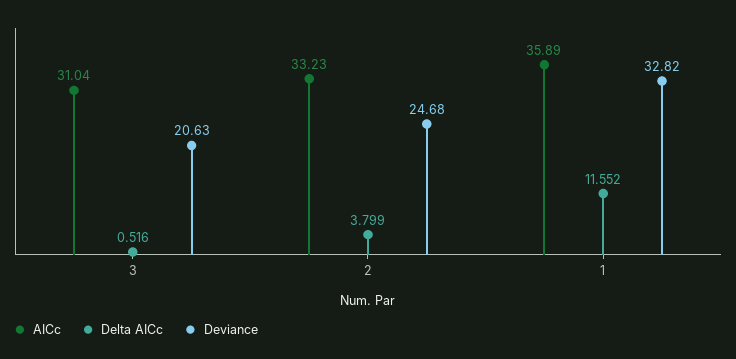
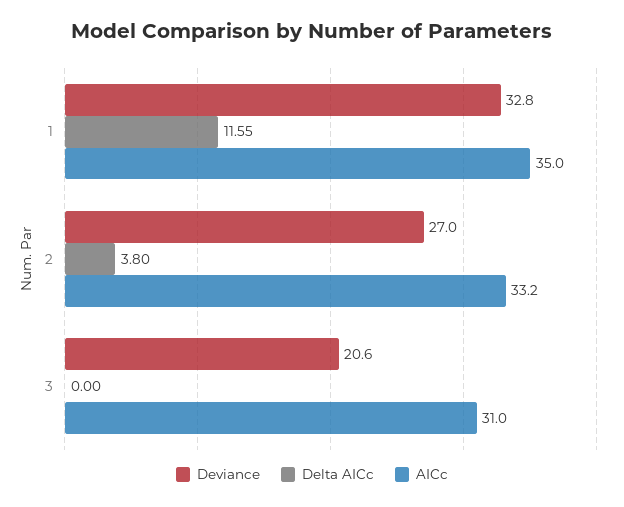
  {
    "AICc": {
      "3": 31.04,
      "2": 33.23,
-     "1": 35.89
+     "1": 35
    },
    "Delta AICc": {
-     "3": 0.516,
+     "3": 0,
      "2": 3.799,
      "1": 11.552
    },
    "Deviance": {
      "3": 20.63,
-     "2": 24.68,
+     "2": 27,
      "1": 32.82
    }
  }

